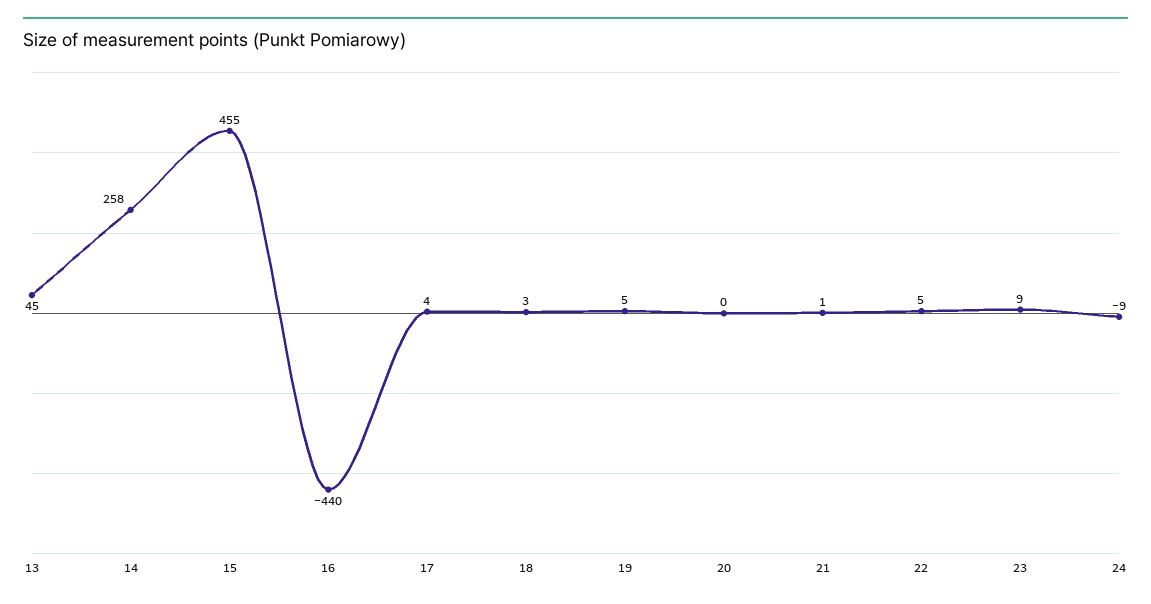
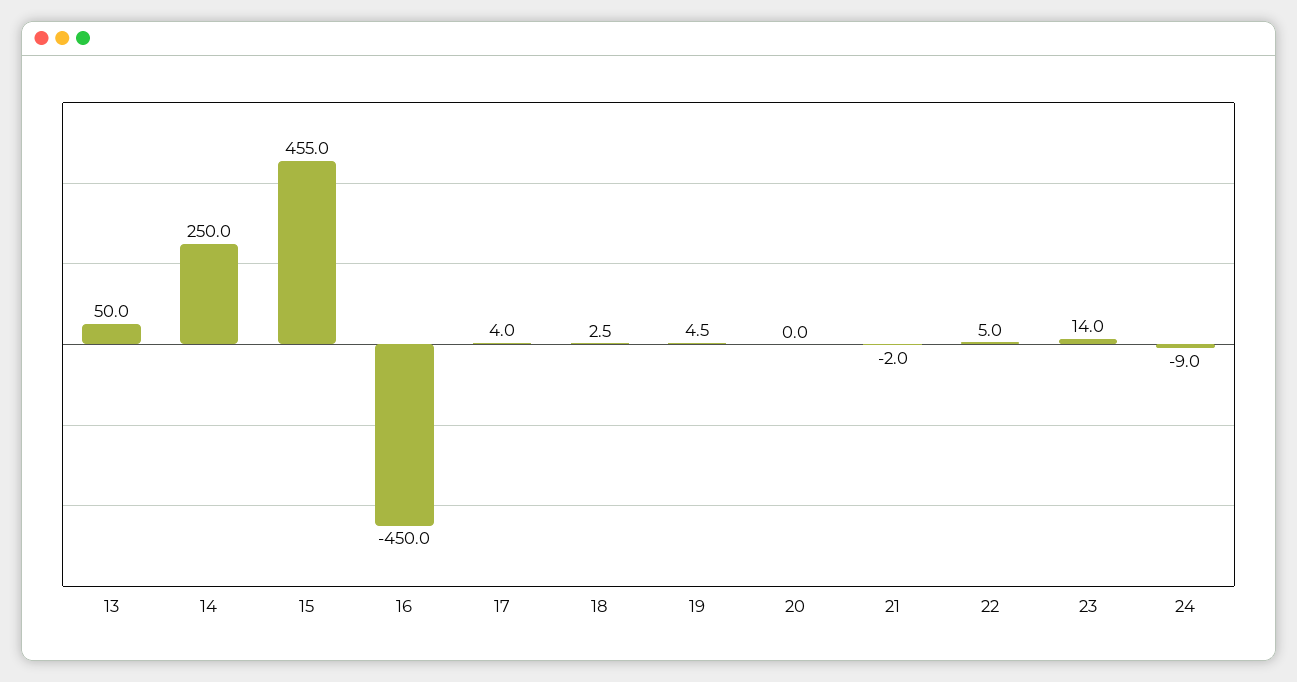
  {
-   "13": 45,
+   "13": 50,
-   "14": 258,
+   "14": 250,
    "15": 455,
-   "16": -440,
+   "16": -450,
    "17": 4,
    "18": 2.5,
    "19": 4.5,
    "20": 0,
-   "21": 1,
+   "21": -2,
    "22": 5,
-   "23": 9,
+   "23": 14,
    "24": -9
  }

